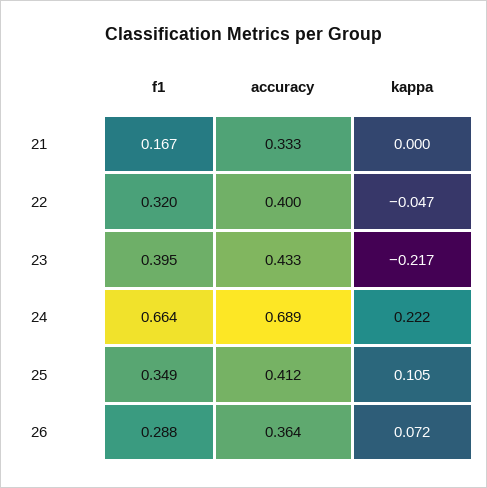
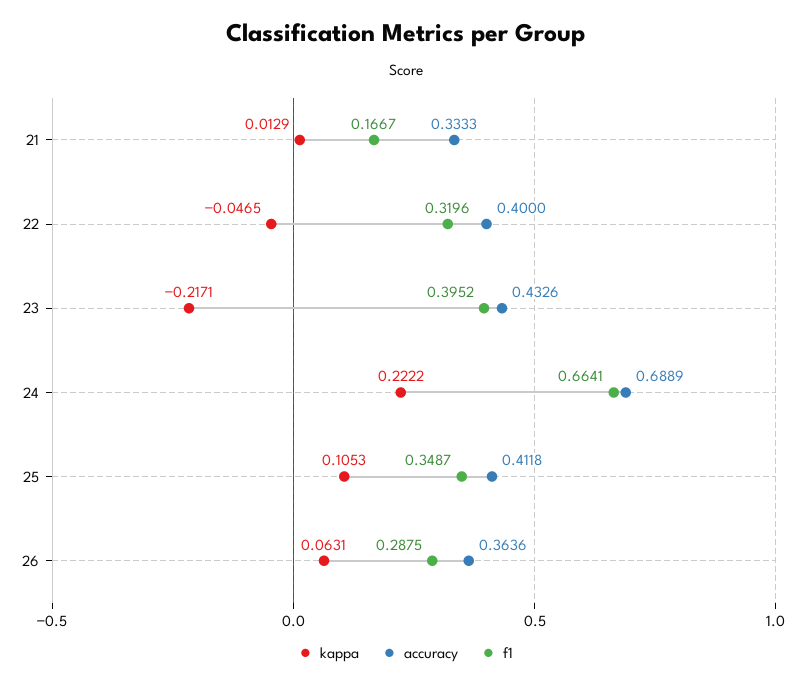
  {
    "f1": {
      "21": 0.1667,
      "22": 0.3196,
      "23": 0.3952,
      "24": 0.6641,
      "25": 0.3487,
      "26": 0.2875
    },
    "accuracy": {
      "21": 0.3333,
      "22": 0.4,
      "23": 0.4326,
      "24": 0.6889,
      "25": 0.4118,
      "26": 0.3636
    },
    "kappa": {
-     "21": 0,
+     "21": 0.0129,
      "22": -0.0465,
      "23": -0.2171,
      "24": 0.2222,
      "25": 0.1053,
-     "26": 0.072
+     "26": 0.0631
    }
  }

